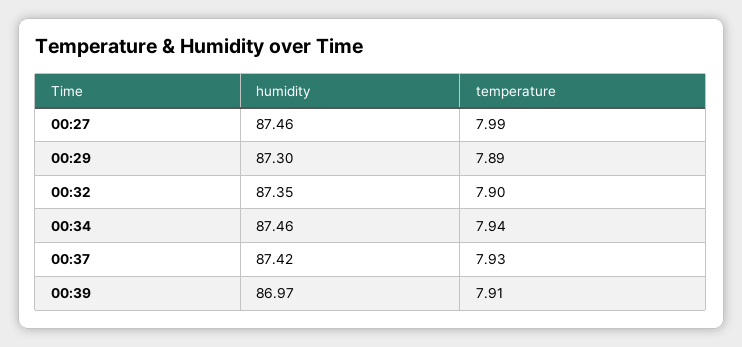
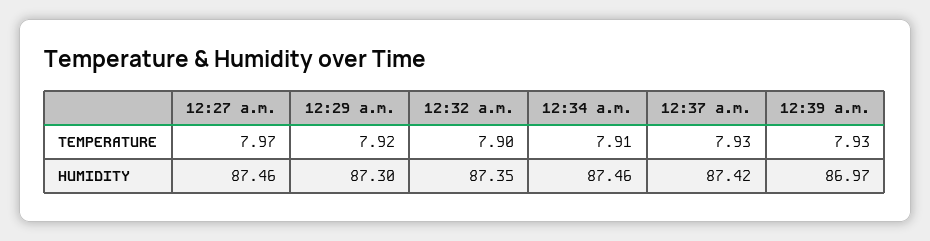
  {
    "humidity": {
      "00:27": 87.46,
      "00:29": 87.3,
      "00:32": 87.35,
      "00:34": 87.46,
      "00:37": 87.42,
      "00:39": 86.97
    },
    "temperature": {
-     "00:27": 7.99,
+     "00:27": 7.97,
-     "00:29": 7.89,
+     "00:29": 7.92,
      "00:32": 7.9,
-     "00:34": 7.94,
+     "00:34": 7.91,
      "00:37": 7.93,
-     "00:39": 7.91
+     "00:39": 7.93
    }
  }

